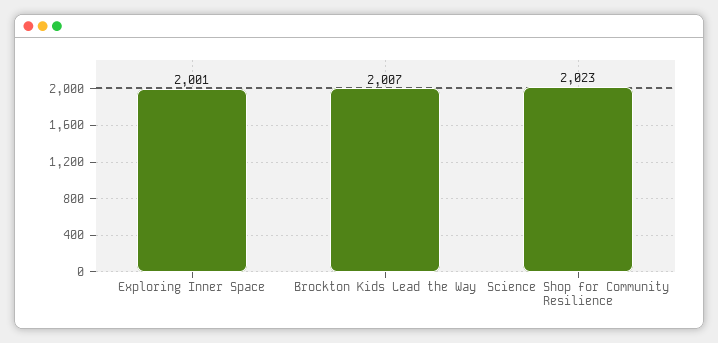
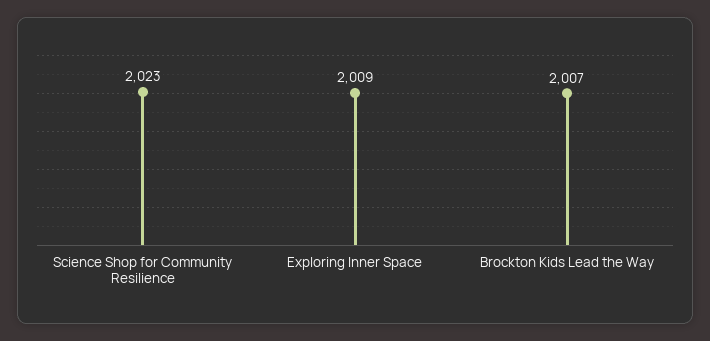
  {
-   "Exploring Inner Space": 2001,
+   "Exploring Inner Space": 2009,
    "Brockton Kids Lead the Way": 2007,
    "Science Shop for Community Resilience": 2023
  }

